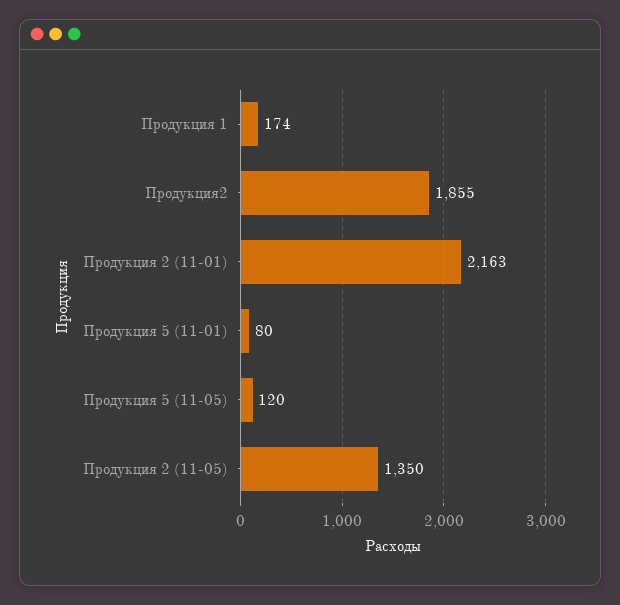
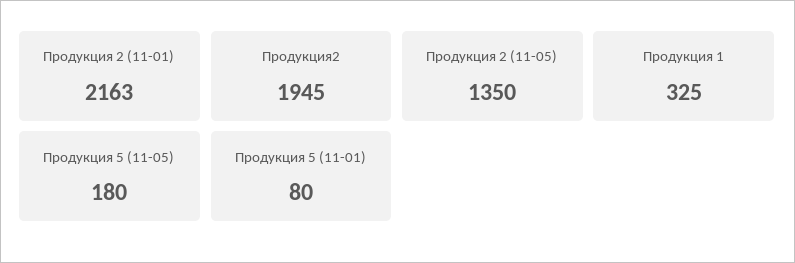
  {
-   "Продукция 1": 174,
+   "Продукция 1": 325,
-   "Продукция2": 1855,
+   "Продукция2": 1945,
    "Продукция 2 (11-01)": 2163,
    "Продукция 5 (11-01)": 80,
-   "Продукция 5 (11-05)": 120,
+   "Продукция 5 (11-05)": 180,
    "Продукция 2 (11-05)": 1350
  }

